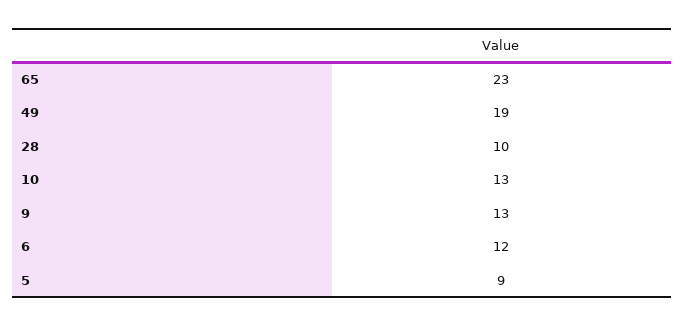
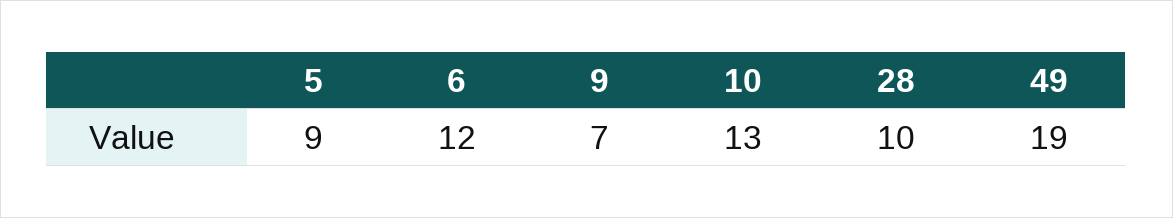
  {
-   "65": 23,
    "49": 19,
    "28": 10,
    "10": 13,
-   "9": 13,
+   "9": 7,
    "6": 12,
    "5": 9
  }

